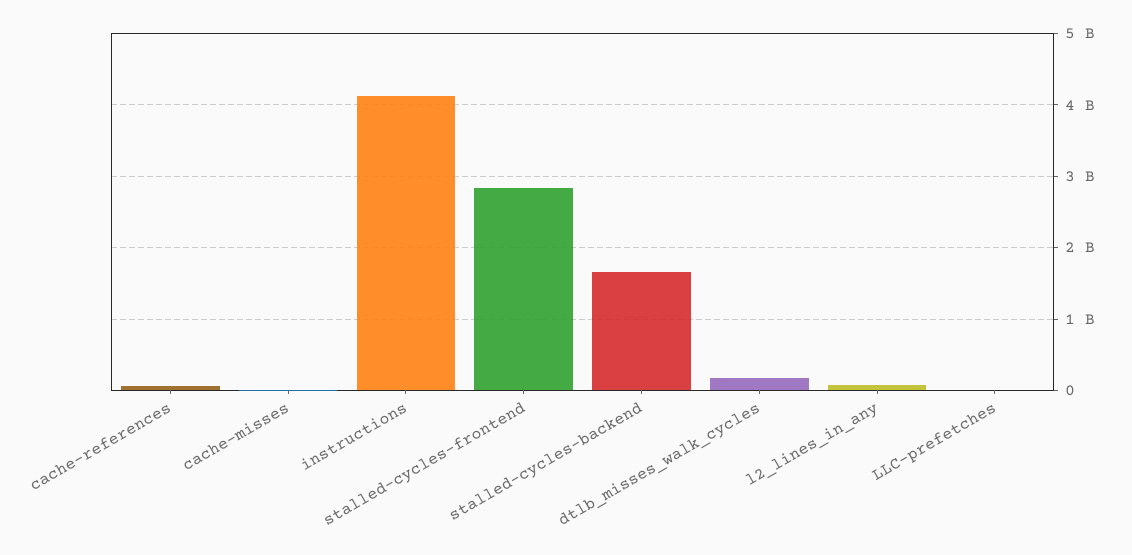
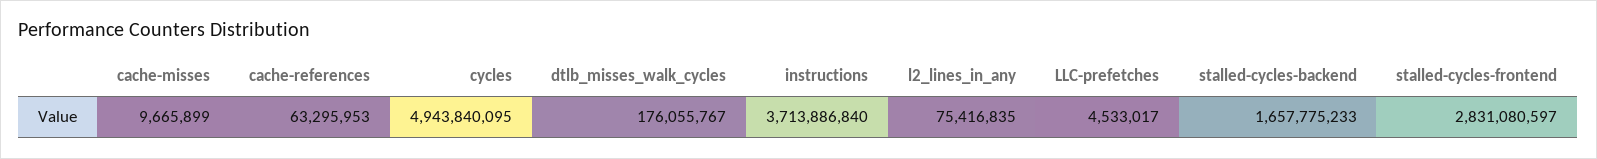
  {
    "cache-references": 63295953,
    "cache-misses": 9665899,
-   "instructions": 4100000000,
+   "instructions": 3713886840,
    "stalled-cycles-frontend": 2831080597,
    "stalled-cycles-backend": 1657775233,
    "dtlb_misses_walk_cycles": 176055767,
    "l2_lines_in_any": 75416835,
-   "LLC-prefetches": 4533017
+   "LLC-prefetches": 4533017,
+   "cycles": 4943840095
  }

